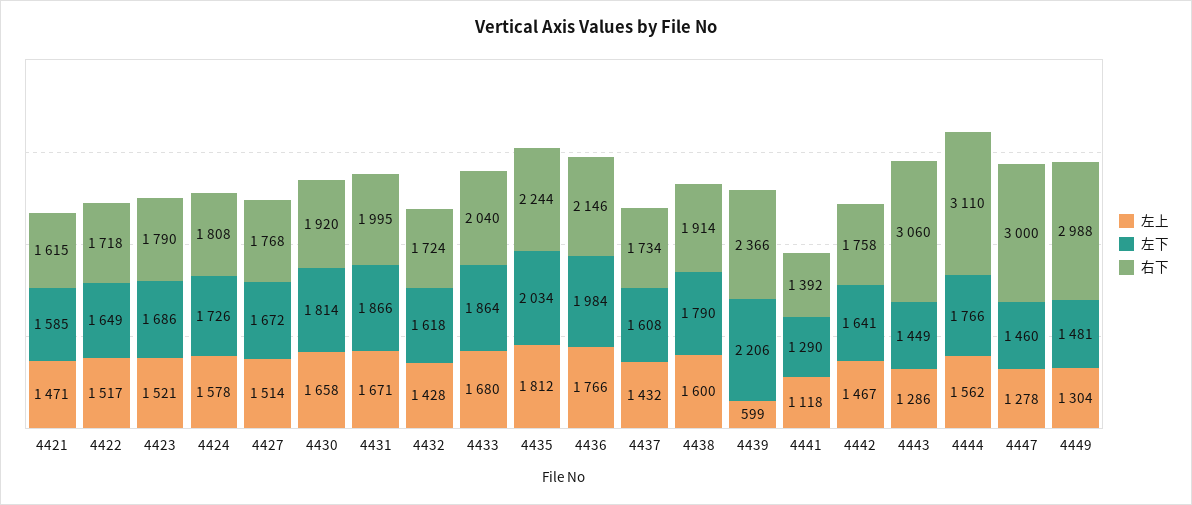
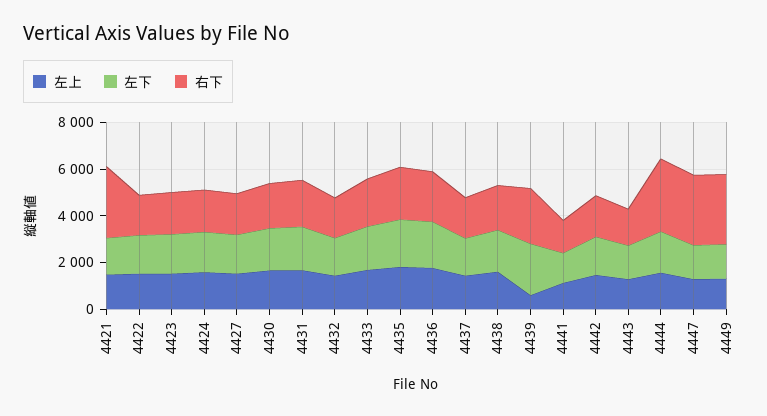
  {
    "左上": {
      "4421": 1471,
      "4422": 1517,
      "4423": 1521,
      "4424": 1578,
      "4427": 1514,
      "4430": 1658,
      "4431": 1671,
      "4432": 1428,
      "4433": 1680,
      "4435": 1812,
      "4436": 1766,
      "4437": 1432,
      "4438": 1600,
      "4439": 599,
      "4441": 1118,
      "4442": 1467,
      "4443": 1286,
      "4444": 1562,
      "4447": 1278,
      "4449": 1304
    },
    "左下": {
      "4421": 1585,
      "4422": 1649,
      "4423": 1686,
      "4424": 1726,
      "4427": 1672,
      "4430": 1814,
      "4431": 1866,
      "4432": 1618,
      "4433": 1864,
      "4435": 2034,
      "4436": 1984,
      "4437": 1608,
      "4438": 1790,
      "4439": 2206,
      "4441": 1290,
      "4442": 1641,
      "4443": 1449,
      "4444": 1766,
      "4447": 1460,
      "4449": 1481
    },
    "右下": {
-     "4421": 1615,
+     "4421": 3000,
      "4422": 1718,
      "4423": 1790,
      "4424": 1808,
      "4427": 1768,
      "4430": 1920,
      "4431": 1995,
      "4432": 1724,
      "4433": 2040,
      "4435": 2244,
      "4436": 2146,
      "4437": 1734,
      "4438": 1914,
      "4439": 2366,
      "4441": 1392,
      "4442": 1758,
-     "4443": 3060,
+     "4443": 1500,
      "4444": 3110,
      "4447": 3000,
      "4449": 2988
    }
  }

